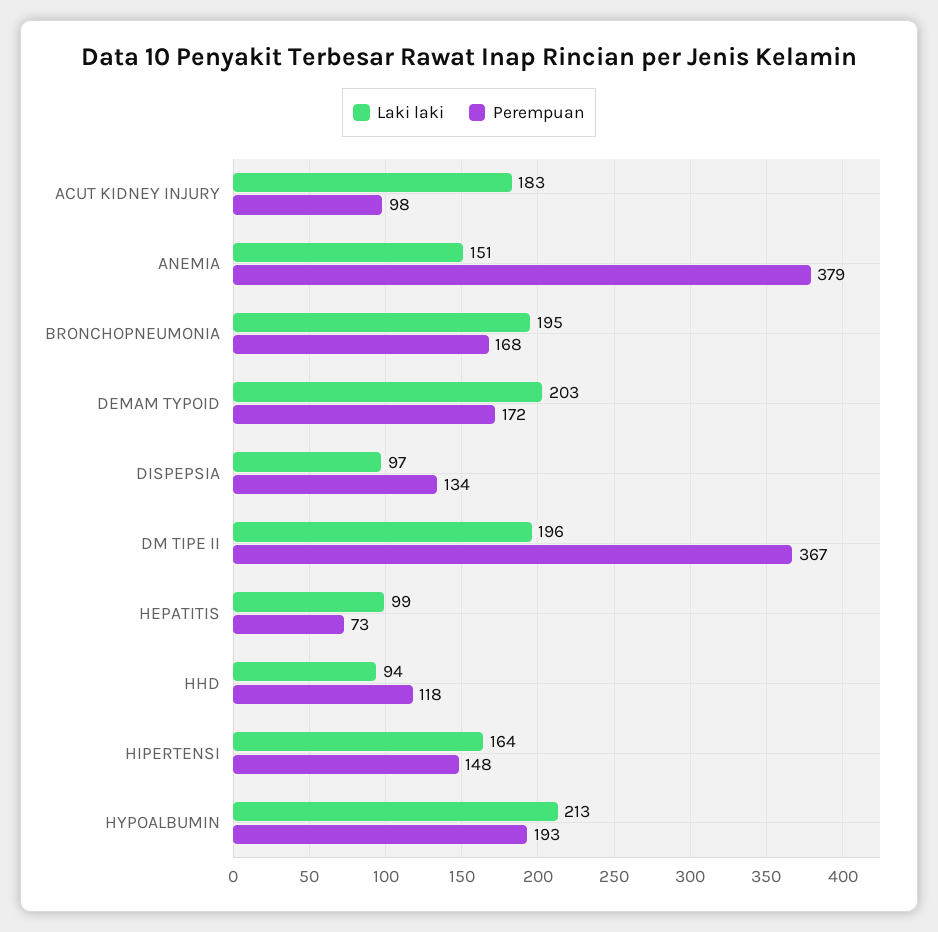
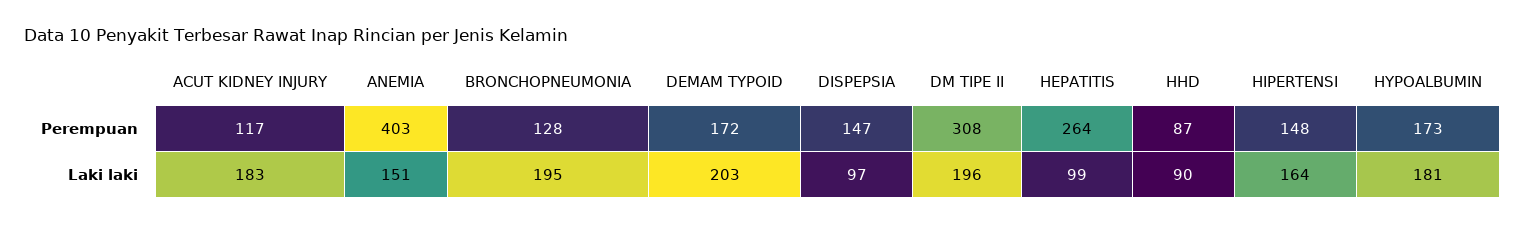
  {
    "Laki laki": {
      "ACUT KIDNEY INJURY": 183,
      "ANEMIA": 151,
      "BRONCHOPNEUMONIA": 195,
      "DEMAM TYPOID": 203,
      "DISPEPSIA": 97,
      "DM TIPE II": 196,
      "HEPATITIS": 99,
-     "HHD": 94,
+     "HHD": 90,
      "HIPERTENSI": 164,
-     "HYPOALBUMIN": 213
+     "HYPOALBUMIN": 181
    },
    "Perempuan": {
-     "ACUT KIDNEY INJURY": 98,
+     "ACUT KIDNEY INJURY": 117,
-     "ANEMIA": 379,
+     "ANEMIA": 403,
-     "BRONCHOPNEUMONIA": 168,
+     "BRONCHOPNEUMONIA": 128,
      "DEMAM TYPOID": 172,
-     "DISPEPSIA": 134,
+     "DISPEPSIA": 147,
-     "DM TIPE II": 367,
+     "DM TIPE II": 308,
-     "HEPATITIS": 73,
+     "HEPATITIS": 264,
-     "HHD": 118,
+     "HHD": 87,
      "HIPERTENSI": 148,
-     "HYPOALBUMIN": 193
+     "HYPOALBUMIN": 173
    }
  }

